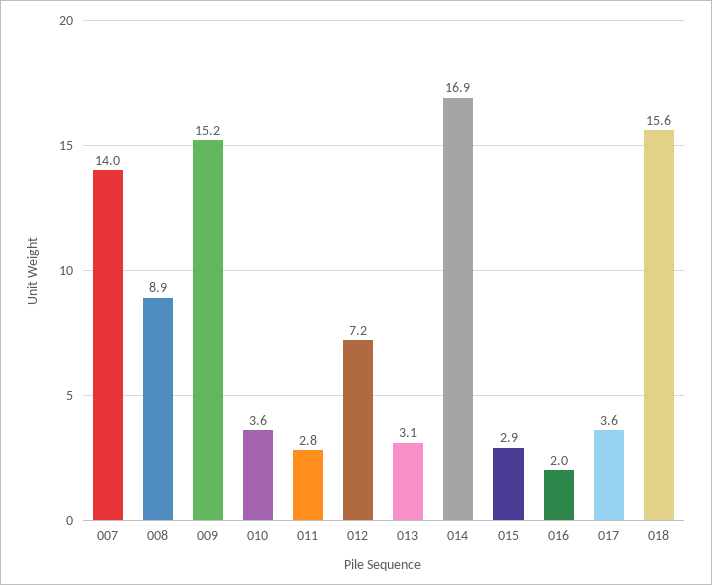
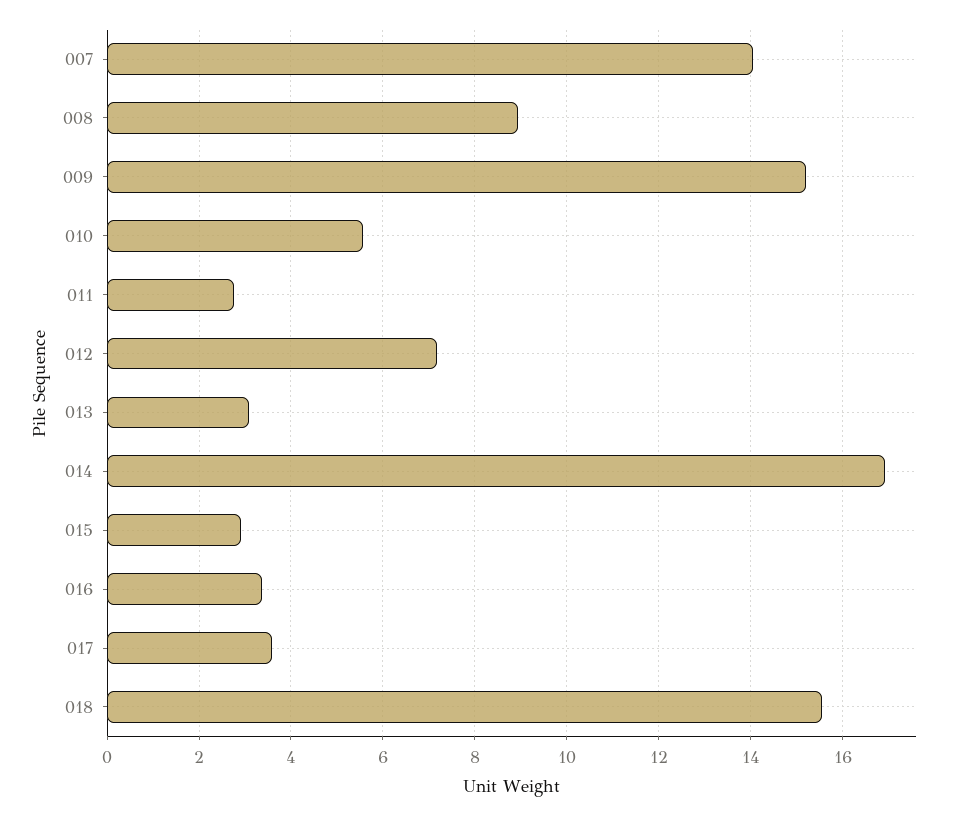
  {
    "007": 14,
    "008": 8.9,
    "009": 15.2,
-   "010": 3.6,
+   "010": 5.6,
    "011": 2.8,
    "012": 7.2,
    "013": 3.1,
    "014": 16.9,
    "015": 2.9,
-   "016": 2,
+   "016": 3.4,
    "017": 3.6,
    "018": 15.6
  }

